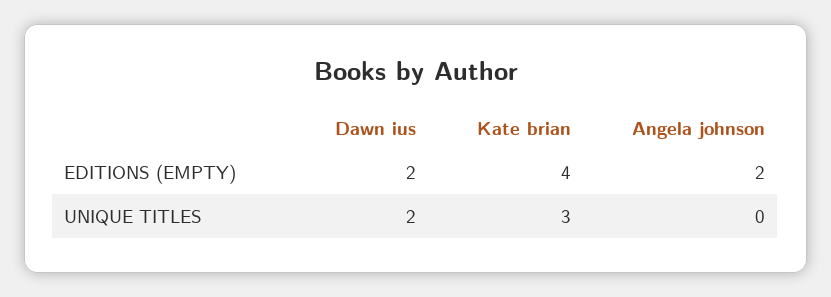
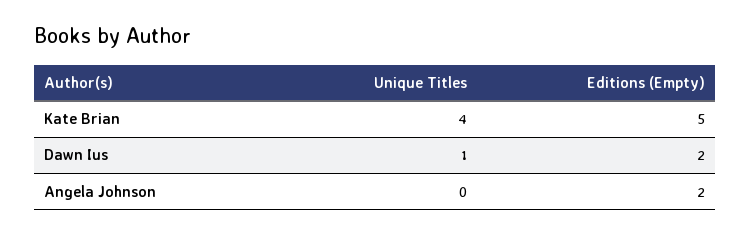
  {
    "Dawn ius": {
      "EDITIONS (EMPTY)": 2,
-     "UNIQUE TITLES": 2
+     "UNIQUE TITLES": 1
    },
    "Kate brian": {
-     "EDITIONS (EMPTY)": 4,
+     "EDITIONS (EMPTY)": 5,
-     "UNIQUE TITLES": 3
+     "UNIQUE TITLES": 4
    },
    "Angela johnson": {
      "EDITIONS (EMPTY)": 2,
      "UNIQUE TITLES": 0
    }
  }

